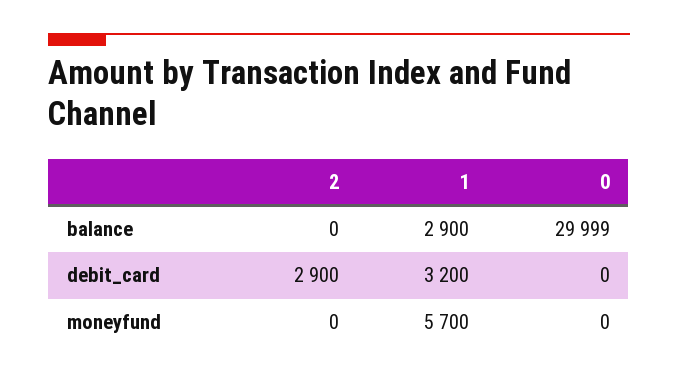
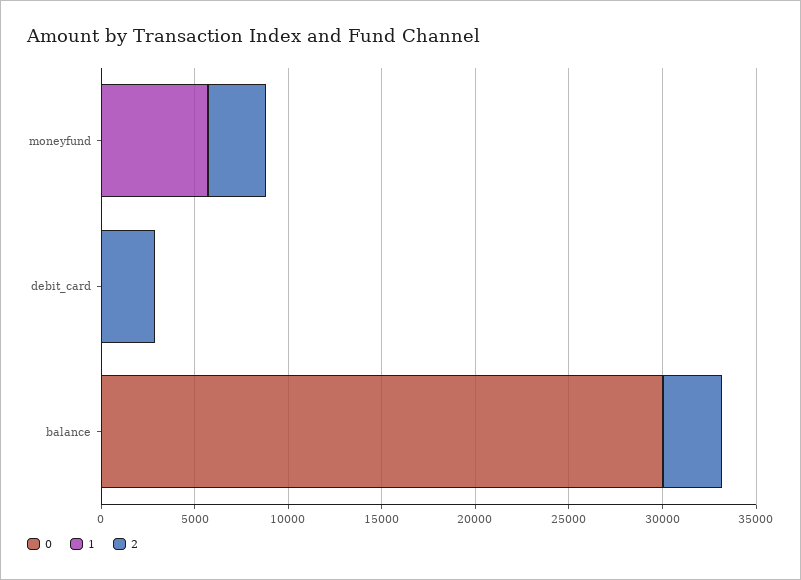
  {
    "2": {
-     "balance": 0,
+     "balance": 3000,
      "debit_card": 2900,
-     "moneyfund": 0
+     "moneyfund": 3000
    },
    "1": {
-     "balance": 2900,
+     "balance": 0,
-     "debit_card": 3200,
+     "debit_card": 0,
      "moneyfund": 5700
    },
    "0": {
      "balance": 29999,
      "debit_card": 0,
      "moneyfund": 0
    }
  }

